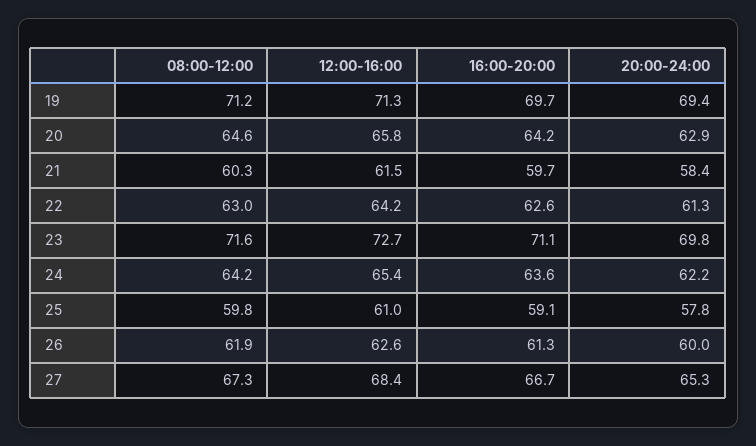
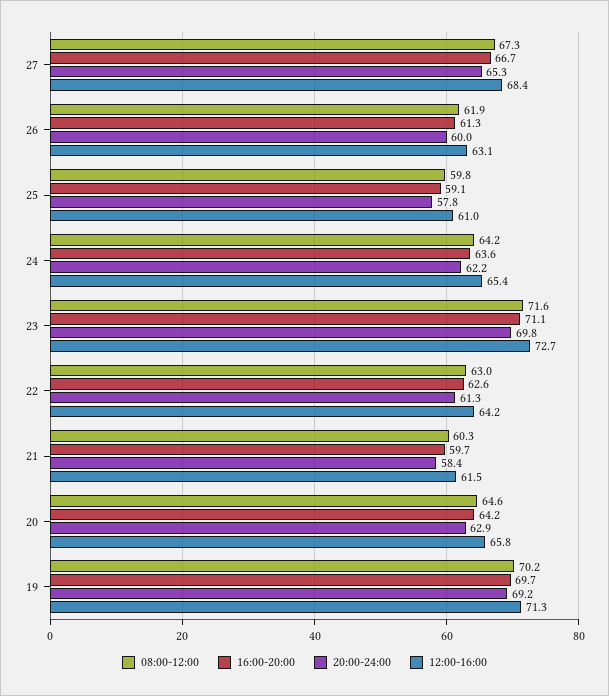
  {
    "08:00-12:00": {
-     "19": 71.2,
+     "19": 70.2,
      "20": 64.6,
      "21": 60.3,
      "22": 63,
      "23": 71.6,
      "24": 64.2,
      "25": 59.8,
      "26": 61.9,
      "27": 67.3
    },
    "12:00-16:00": {
      "19": 71.3,
      "20": 65.8,
      "21": 61.5,
      "22": 64.2,
      "23": 72.7,
      "24": 65.4,
      "25": 61,
-     "26": 62.6,
+     "26": 63.1,
      "27": 68.4
    },
    "16:00-20:00": {
      "19": 69.7,
      "20": 64.2,
      "21": 59.7,
      "22": 62.6,
      "23": 71.1,
      "24": 63.6,
      "25": 59.1,
      "26": 61.3,
      "27": 66.7
    },
    "20:00-24:00": {
-     "19": 69.4,
+     "19": 69.2,
      "20": 62.9,
      "21": 58.4,
      "22": 61.3,
      "23": 69.8,
      "24": 62.2,
      "25": 57.8,
      "26": 60,
      "27": 65.3
    }
  }

